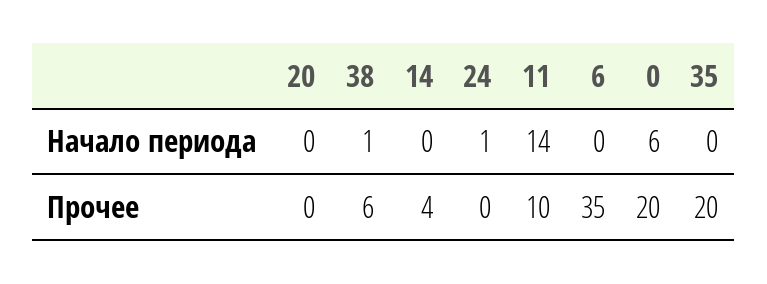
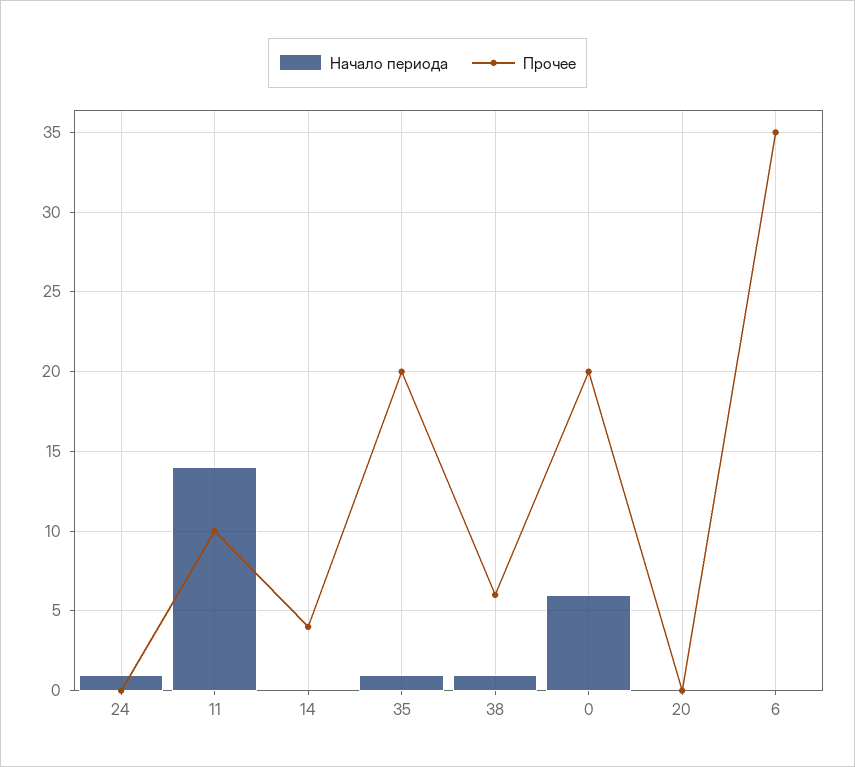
  {
    "Начало периода": {
      "20": 0,
      "38": 1,
      "14": 0,
      "24": 1,
      "11": 14,
      "6": 0,
      "0": 6,
-     "35": 0
+     "35": 1
    },
    "Прочее": {
      "20": 0,
      "38": 6,
      "14": 4,
      "24": 0,
      "11": 10,
      "6": 35,
      "0": 20,
      "35": 20
    }
  }

